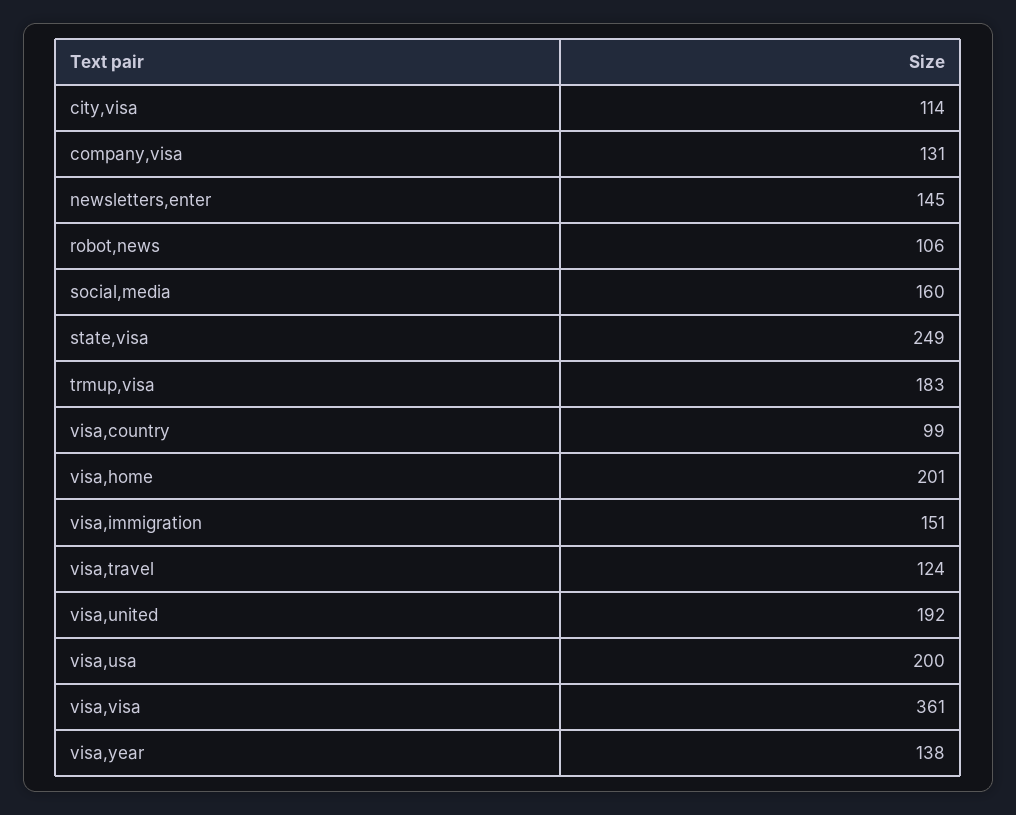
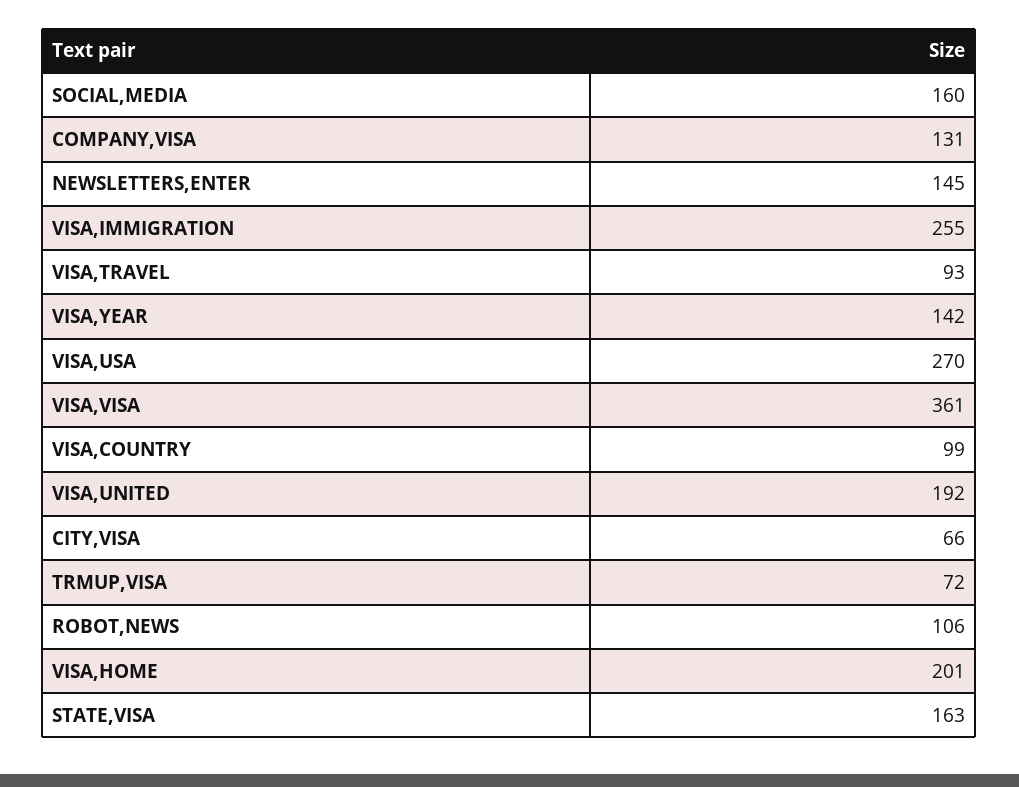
  {
-   "city,visa": 114,
+   "city,visa": 66,
    "company,visa": 131,
    "newsletters,enter": 145,
    "robot,news": 106,
    "social,media": 160,
-   "state,visa": 249,
+   "state,visa": 163,
-   "trmup,visa": 183,
+   "trmup,visa": 72,
    "visa,country": 99,
    "visa,home": 201,
-   "visa,immigration": 151,
+   "visa,immigration": 255,
-   "visa,travel": 124,
+   "visa,travel": 93,
    "visa,united": 192,
-   "visa,usa": 200,
+   "visa,usa": 270,
    "visa,visa": 361,
-   "visa,year": 138
+   "visa,year": 142
  }

